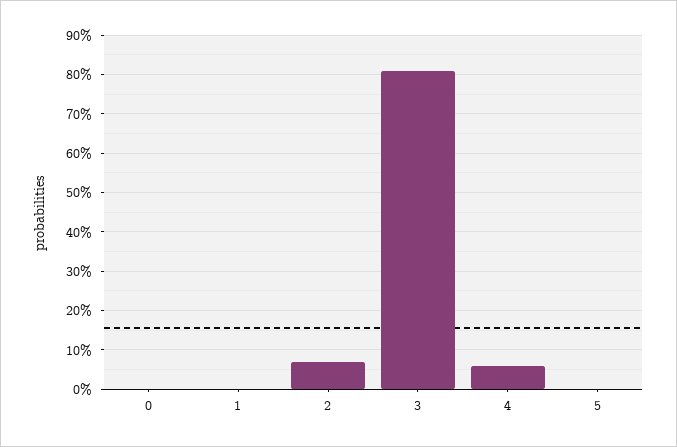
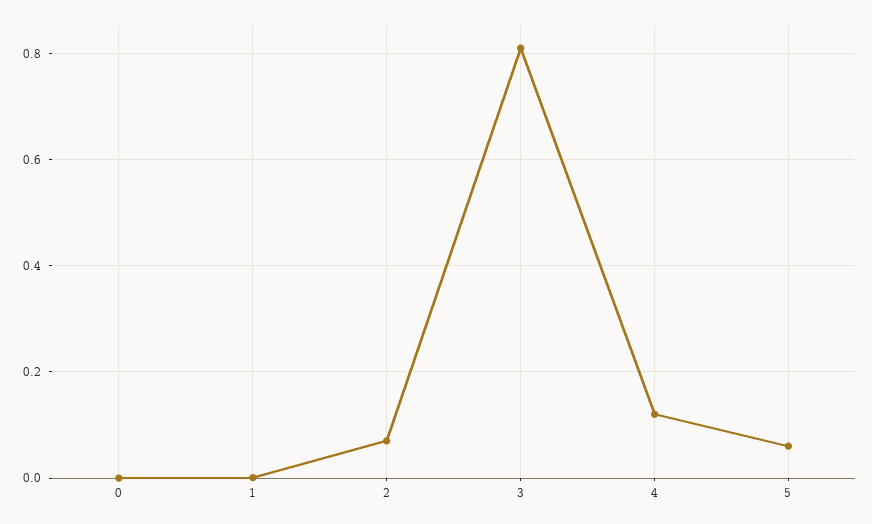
  {
    "0": 0,
    "1": 0,
    "2": 0.08,
    "3": 0.82,
-   "4": 0.06,
+   "4": 0.12,
-   "5": 0
+   "5": 0.06
  }

